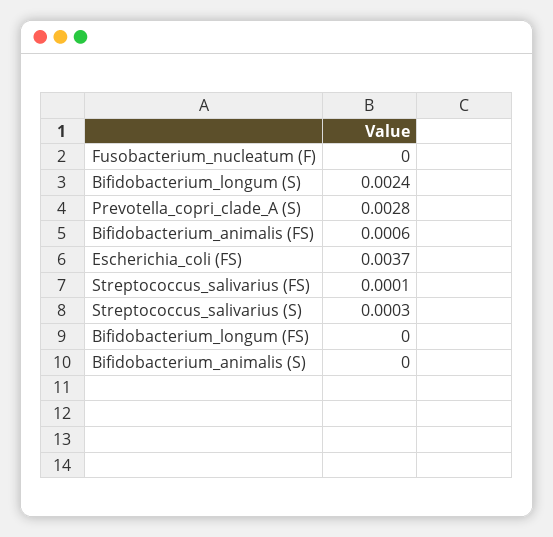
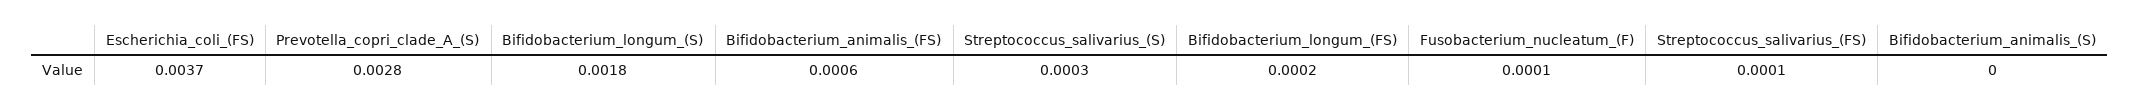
  {
-   "Fusobacterium_nucleatum (F)": 0,
+   "Fusobacterium_nucleatum (F)": 0.0001,
-   "Bifidobacterium_longum (S)": 0.0024,
+   "Bifidobacterium_longum (S)": 0.0018,
    "Prevotella_copri_clade_A (S)": 0.0028,
    "Bifidobacterium_animalis (FS)": 0.0006,
    "Escherichia_coli (FS)": 0.0037,
    "Streptococcus_salivarius (FS)": 0.0001,
    "Streptococcus_salivarius (S)": 0.0003,
-   "Bifidobacterium_longum (FS)": 0,
+   "Bifidobacterium_longum (FS)": 0.0002,
    "Bifidobacterium_animalis (S)": 0
  }

